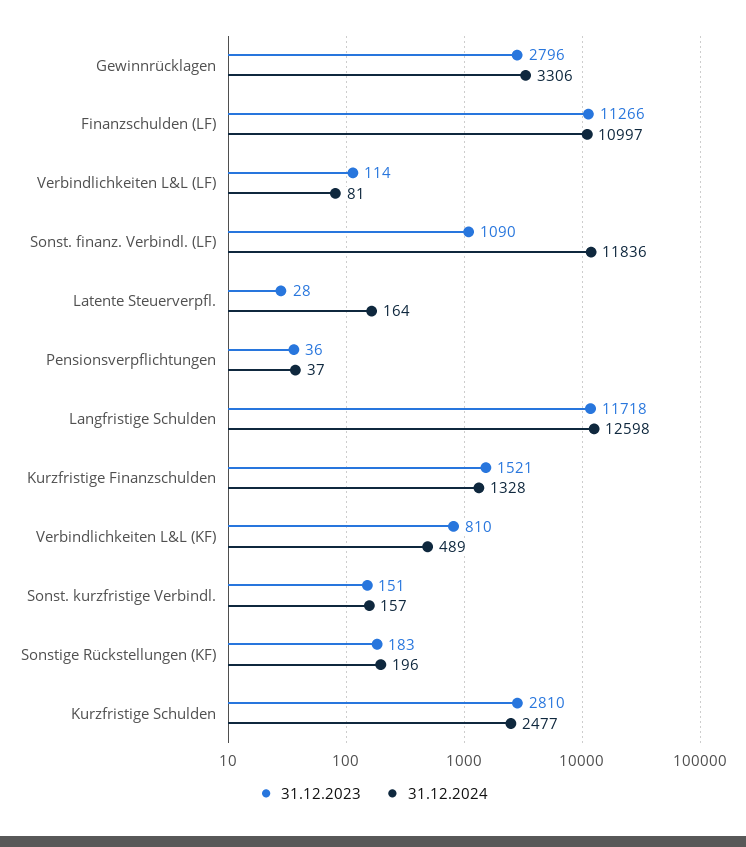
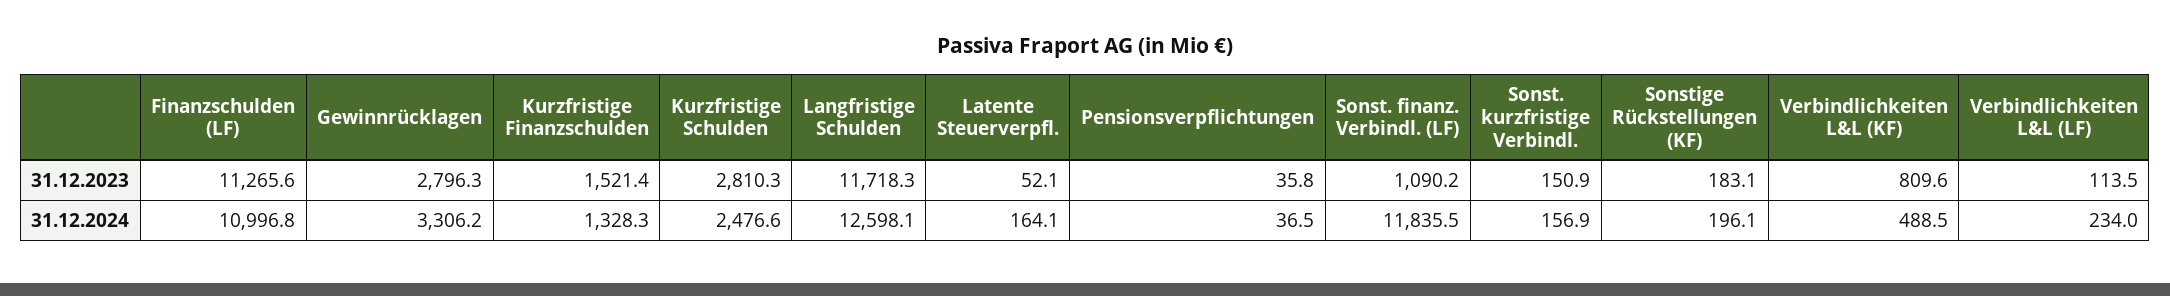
  {
    "31.12.2023": {
      "Gewinnrücklagen": 2796.3,
      "Finanzschulden (LF)": 11265.6,
      "Verbindlichkeiten L&L (LF)": 113.5,
      "Sonst. finanz. Verbindl. (LF)": 1090.2,
-     "Latente Steuerverpfl.": 28,
+     "Latente Steuerverpfl.": 52.1,
      "Pensionsverpflichtungen": 35.8,
      "Langfristige Schulden": 11718.3,
      "Kurzfristige Finanzschulden": 1521.4,
      "Verbindlichkeiten L&L (KF)": 809.6,
      "Sonst. kurzfristige Verbindl.": 150.9,
      "Sonstige Rückstellungen (KF)": 183.1,
      "Kurzfristige Schulden": 2810.3
    },
    "31.12.2024": {
      "Gewinnrücklagen": 3306.2,
      "Finanzschulden (LF)": 10996.8,
-     "Verbindlichkeiten L&L (LF)": 81,
+     "Verbindlichkeiten L&L (LF)": 234,
      "Sonst. finanz. Verbindl. (LF)": 11835.5,
      "Latente Steuerverpfl.": 164.1,
      "Pensionsverpflichtungen": 36.5,
      "Langfristige Schulden": 12598.1,
      "Kurzfristige Finanzschulden": 1328.3,
      "Verbindlichkeiten L&L (KF)": 488.5,
      "Sonst. kurzfristige Verbindl.": 156.9,
      "Sonstige Rückstellungen (KF)": 196.1,
      "Kurzfristige Schulden": 2476.6
    }
  }

